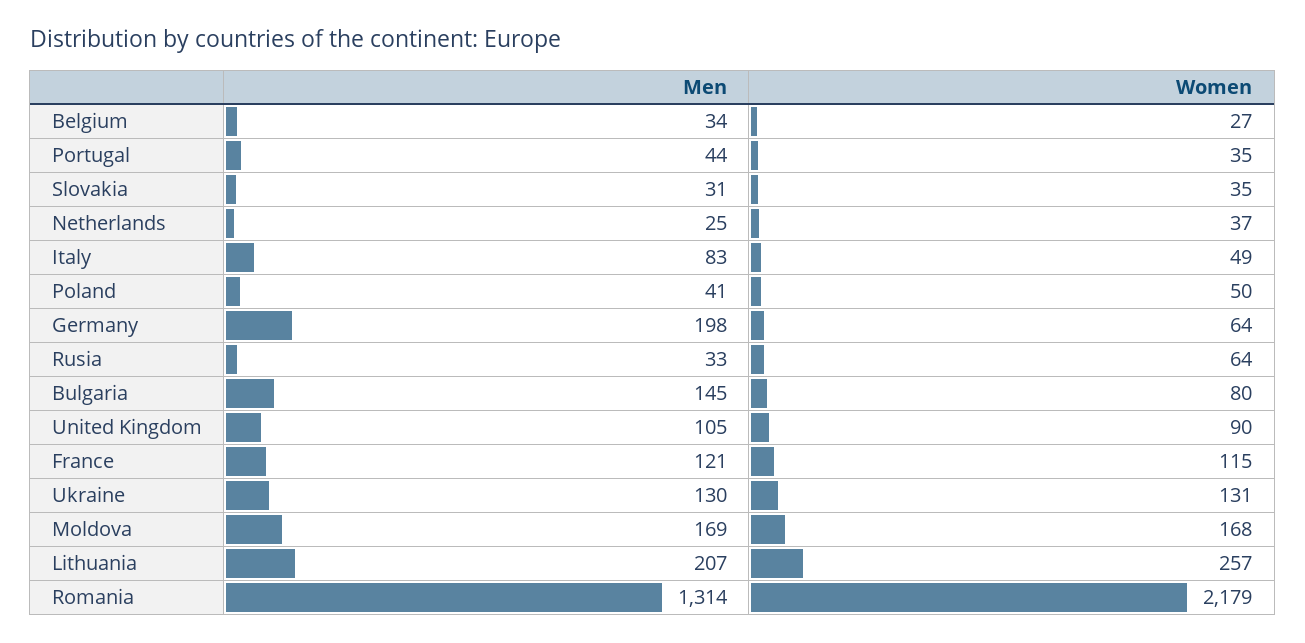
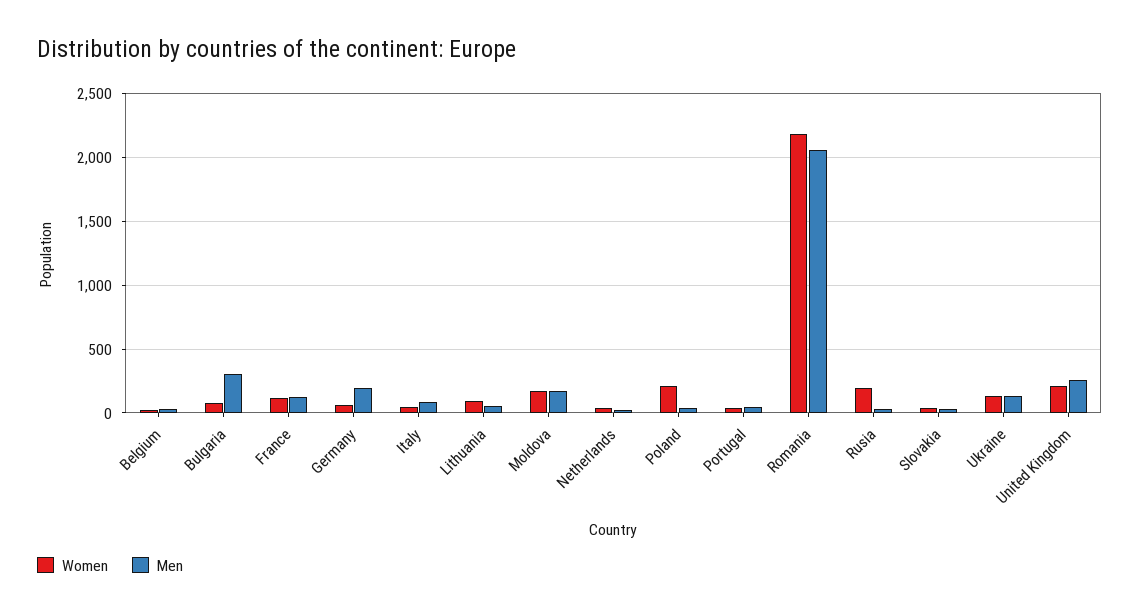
  {
    "Men": {
      "Belgium": 34,
      "Portugal": 44,
      "Slovakia": 31,
      "Netherlands": 25,
      "Italy": 83,
      "Poland": 41,
      "Germany": 198,
      "Rusia": 33,
-     "Bulgaria": 145,
+     "Bulgaria": 300,
-     "United Kingdom": 105,
+     "United Kingdom": 250,
      "France": 121,
      "Ukraine": 130,
      "Moldova": 169,
-     "Lithuania": 207,
+     "Lithuania": 50,
-     "Romania": 1314
+     "Romania": 2050
    },
    "Women": {
      "Belgium": 27,
      "Portugal": 35,
      "Slovakia": 35,
      "Netherlands": 37,
      "Italy": 49,
-     "Poland": 50,
+     "Poland": 200,
      "Germany": 64,
-     "Rusia": 64,
+     "Rusia": 200,
      "Bulgaria": 80,
-     "United Kingdom": 90,
+     "United Kingdom": 200,
      "France": 115,
      "Ukraine": 131,
      "Moldova": 168,
-     "Lithuania": 257,
+     "Lithuania": 100,
      "Romania": 2179
    }
  }

